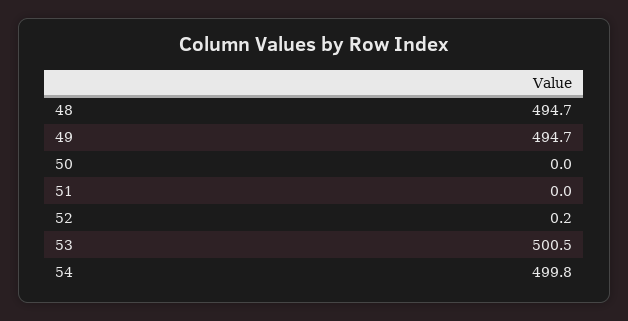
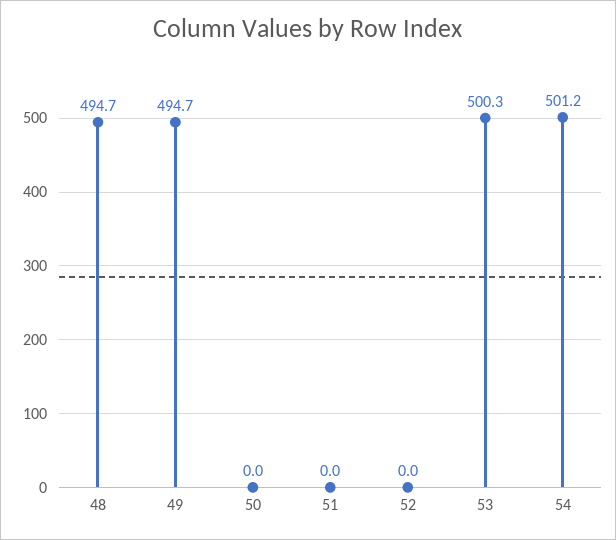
  {
    "48": 494.7,
    "49": 494.7,
    "50": 0,
    "51": 0,
-   "52": 0.2,
+   "52": 0,
-   "53": 500.5,
+   "53": 500.3,
-   "54": 499.8
+   "54": 501.2
  }

